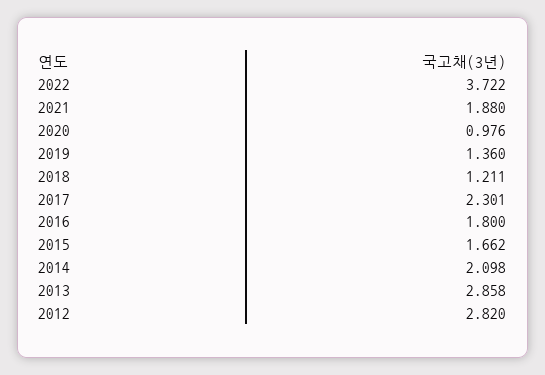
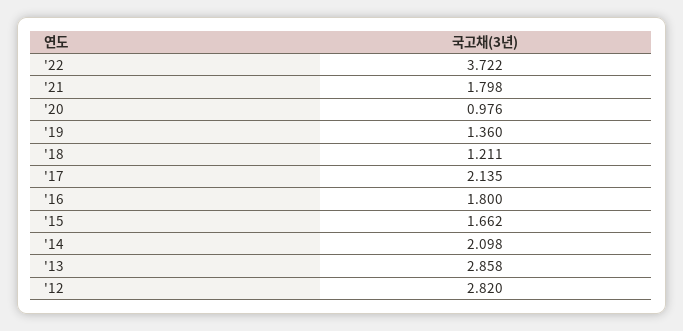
  {
    "2022": 3.722,
-   "2021": 1.88,
+   "2021": 1.798,
    "2020": 0.976,
    "2019": 1.36,
    "2018": 1.211,
-   "2017": 2.301,
+   "2017": 2.135,
    "2016": 1.8,
    "2015": 1.662,
    "2014": 2.098,
    "2013": 2.858,
    "2012": 2.82
  }

